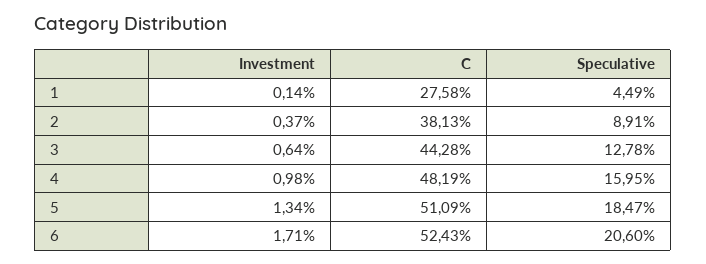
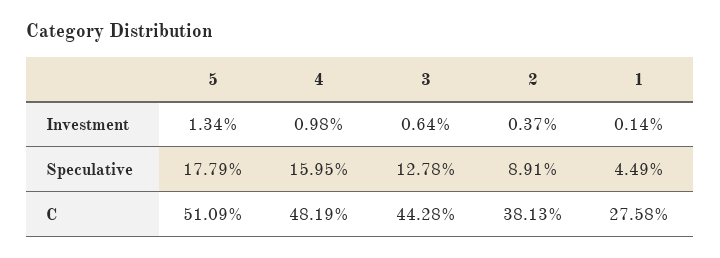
  {
    "Investment": {
      "1": 0.14,
      "2": 0.37,
      "3": 0.64,
      "4": 0.98,
-     "5": 1.34,
+     "5": 1.34
-     "6": 1.71
    },
    "C": {
      "1": 27.58,
      "2": 38.13,
      "3": 44.28,
      "4": 48.19,
-     "5": 51.09,
+     "5": 51.09
-     "6": 52.43
    },
    "Speculative": {
      "1": 4.49,
      "2": 8.91,
      "3": 12.78,
      "4": 15.95,
-     "5": 18.47,
+     "5": 17.79
-     "6": 20.6
    }
  }

